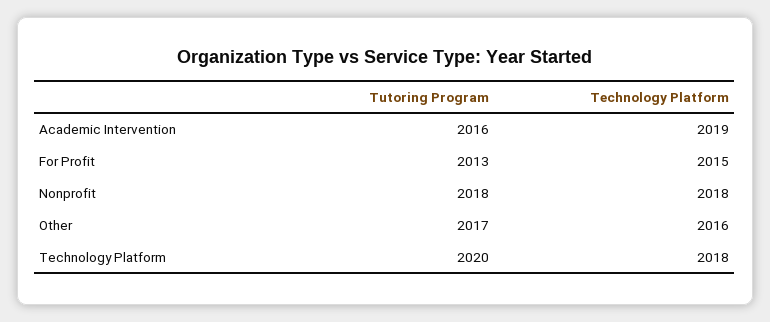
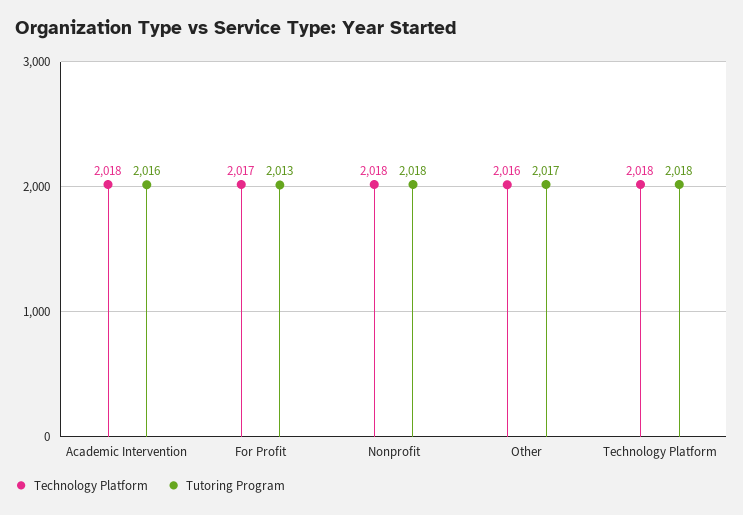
  {
    "Tutoring Program": {
      "Academic Intervention": 2016,
      "For Profit": 2013,
      "Nonprofit": 2018,
      "Other": 2017,
-     "Technology Platform": 2020
+     "Technology Platform": 2018
    },
    "Technology Platform": {
-     "Academic Intervention": 2019,
+     "Academic Intervention": 2018,
-     "For Profit": 2015,
+     "For Profit": 2017,
      "Nonprofit": 2018,
      "Other": 2016,
      "Technology Platform": 2018
    }
  }

